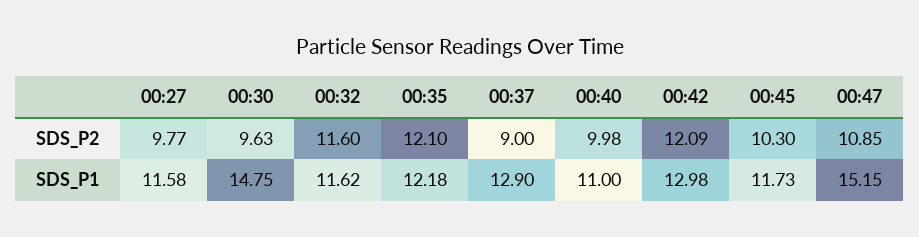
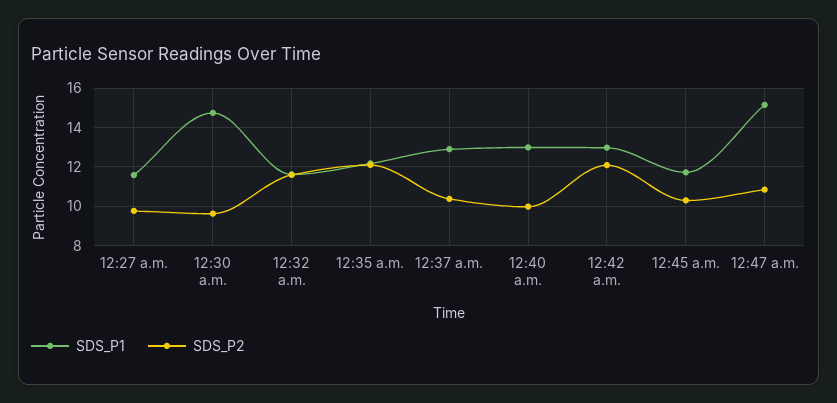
  {
    "SDS_P2": {
      "00:27": 9.77,
      "00:30": 9.63,
      "00:32": 11.6,
      "00:35": 12.1,
-     "00:37": 9,
+     "00:37": 10.5,
      "00:40": 9.98,
      "00:42": 12.09,
      "00:45": 10.3,
      "00:47": 10.85
    },
    "SDS_P1": {
      "00:27": 11.58,
      "00:30": 14.75,
      "00:32": 11.62,
      "00:35": 12.18,
      "00:37": 12.9,
-     "00:40": 11,
+     "00:40": 13,
      "00:42": 12.98,
      "00:45": 11.73,
      "00:47": 15.15
    }
  }

